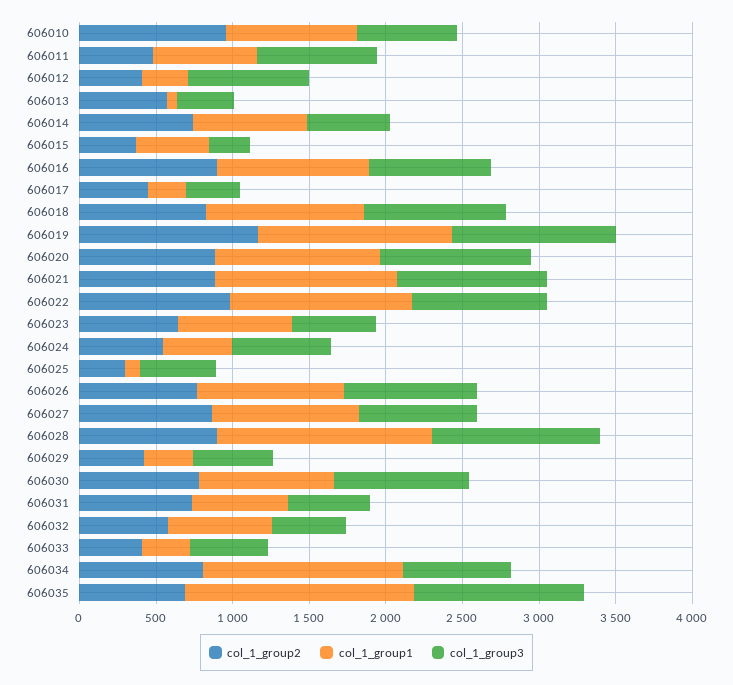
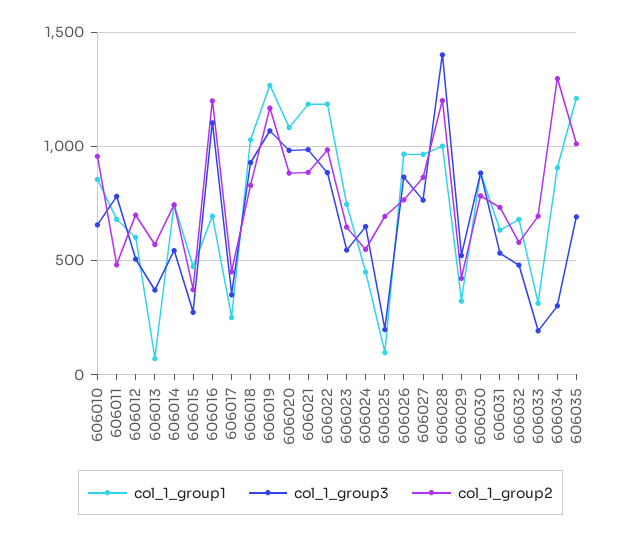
  {
    "col_1_group2": {
      "606010": 950,
      "606011": 500,
-     "606012": 400,
+     "606012": 700,
      "606013": 550,
      "606014": 750,
      "606015": 350,
-     "606016": 900,
+     "606016": 1200,
      "606017": 450,
      "606018": 850,
      "606019": 1150,
      "606020": 900,
      "606021": 900,
      "606022": 1000,
      "606023": 650,
      "606024": 550,
-     "606025": 300,
+     "606025": 700,
      "606026": 750,
      "606027": 850,
-     "606028": 900,
+     "606028": 1200,
      "606029": 400,
      "606030": 800,
      "606031": 750,
      "606032": 600,
-     "606033": 400,
+     "606033": 700,
-     "606034": 800,
+     "606034": 1300,
-     "606035": 700
+     "606035": 1000
    },
    "col_1_group1": {
      "606010": 850,
      "606011": 700,
-     "606012": 300,
+     "606012": 600,
      "606013": 50,
      "606014": 750,
      "606015": 450,
-     "606016": 1000,
+     "606016": 700,
      "606017": 250,
      "606018": 1050,
      "606019": 1250,
      "606020": 1100,
      "606021": 1200,
      "606022": 1200,
      "606023": 750,
      "606024": 450,
      "606025": 100,
      "606026": 950,
      "606027": 950,
-     "606028": 1400,
+     "606028": 1000,
      "606029": 300,
      "606030": 900,
      "606031": 650,
      "606032": 700,
      "606033": 300,
-     "606034": 1300,
+     "606034": 900,
-     "606035": 1500
+     "606035": 1200
    },
    "col_1_group3": {
      "606010": 650,
      "606011": 800,
-     "606012": 800,
+     "606012": 500,
      "606013": 350,
      "606014": 550,
      "606015": 250,
-     "606016": 800,
+     "606016": 1100,
      "606017": 350,
      "606018": 950,
      "606019": 1050,
      "606020": 1000,
      "606021": 1000,
      "606022": 900,
      "606023": 550,
      "606024": 650,
-     "606025": 500,
+     "606025": 200,
      "606026": 850,
      "606027": 750,
-     "606028": 1100,
+     "606028": 1400,
      "606029": 500,
      "606030": 900,
      "606031": 550,
      "606032": 500,
-     "606033": 500,
+     "606033": 200,
-     "606034": 700,
+     "606034": 300,
-     "606035": 1100
+     "606035": 700
    }
  }

